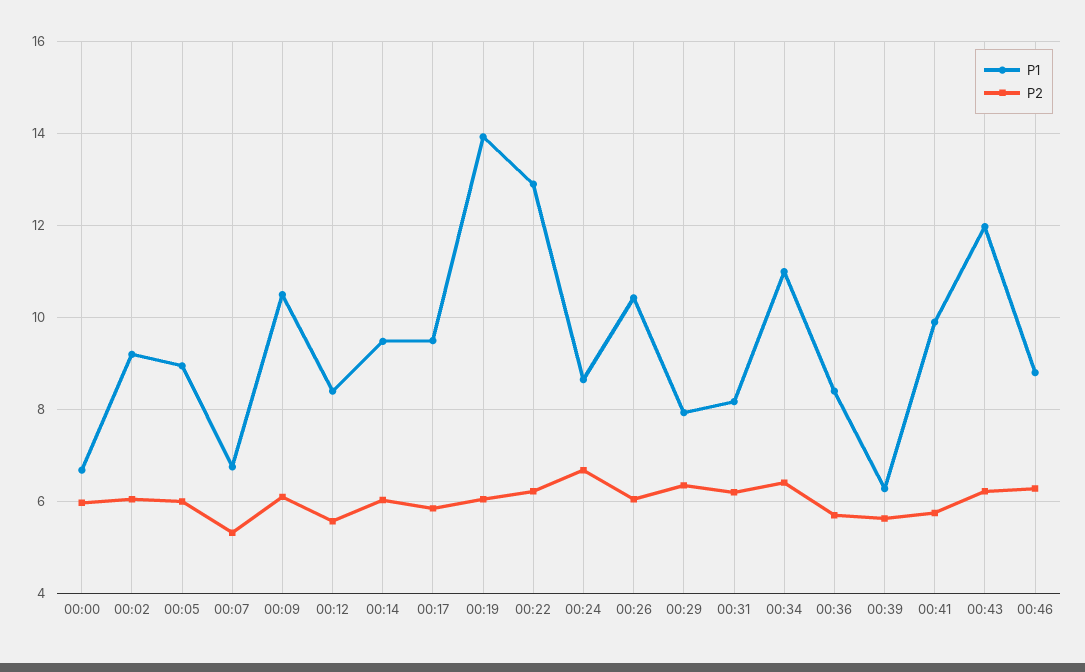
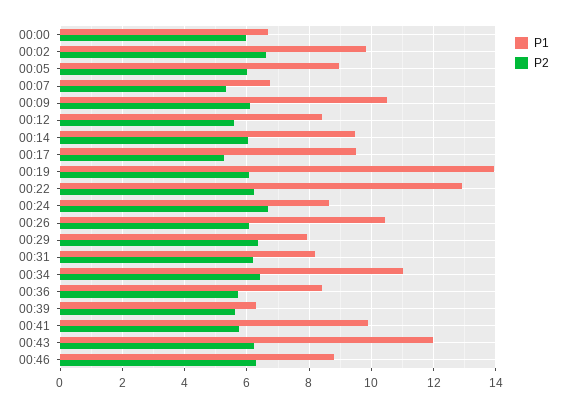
  {
    "P1": {
      "00:00": 6.6,
-     "00:02": 9.2,
+     "00:02": 9.8,
      "00:05": 9,
      "00:07": 6.8,
      "00:09": 10.6,
      "00:12": 8.4,
      "00:14": 9.4,
      "00:17": 9.6,
      "00:19": 14,
      "00:22": 13,
      "00:24": 8.6,
      "00:26": 10.4,
      "00:29": 8,
      "00:31": 8.2,
      "00:34": 11,
      "00:36": 8.4,
      "00:39": 6.2,
      "00:41": 10,
      "00:43": 12,
      "00:46": 8.8
    },
    "P2": {
      "00:00": 6,
-     "00:02": 6,
+     "00:02": 6.6,
      "00:05": 6,
      "00:07": 5.4,
      "00:09": 6.2,
      "00:12": 5.6,
      "00:14": 6,
-     "00:17": 5.8,
+     "00:17": 5.2,
      "00:19": 6,
      "00:22": 6.2,
      "00:24": 6.6,
      "00:26": 6,
      "00:29": 6.4,
      "00:31": 6.2,
      "00:34": 6.4,
      "00:36": 5.8,
      "00:39": 5.6,
      "00:41": 5.8,
      "00:43": 6.2,
      "00:46": 6.2
    }
  }

